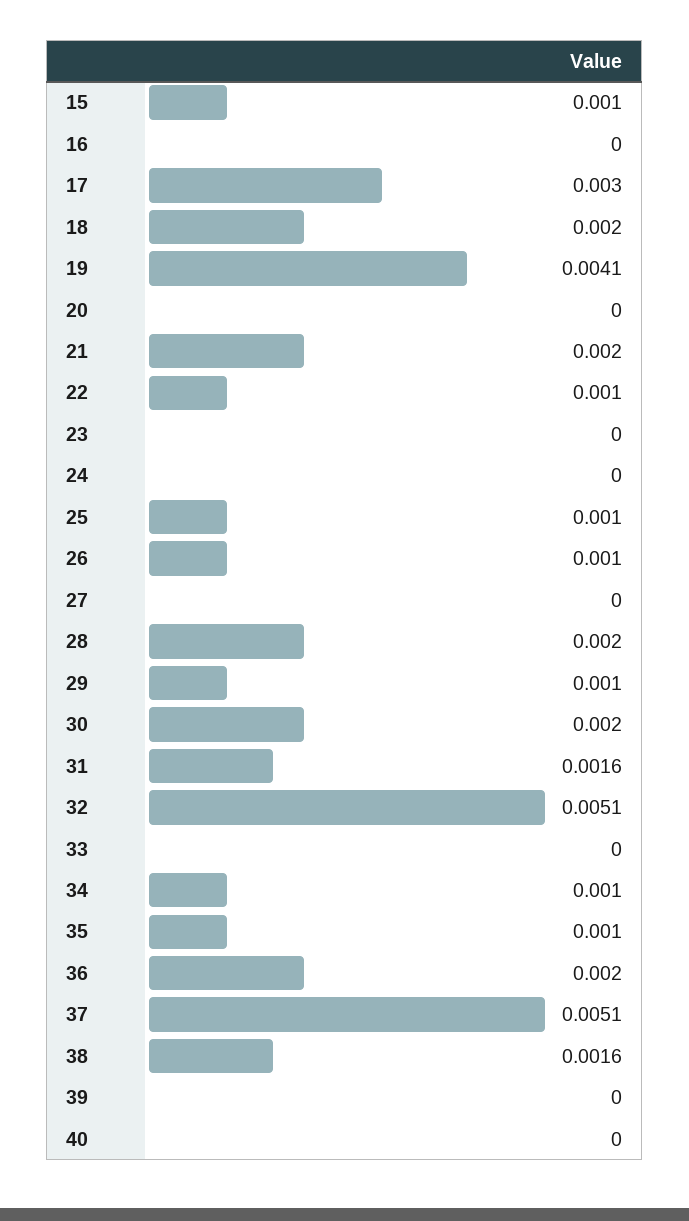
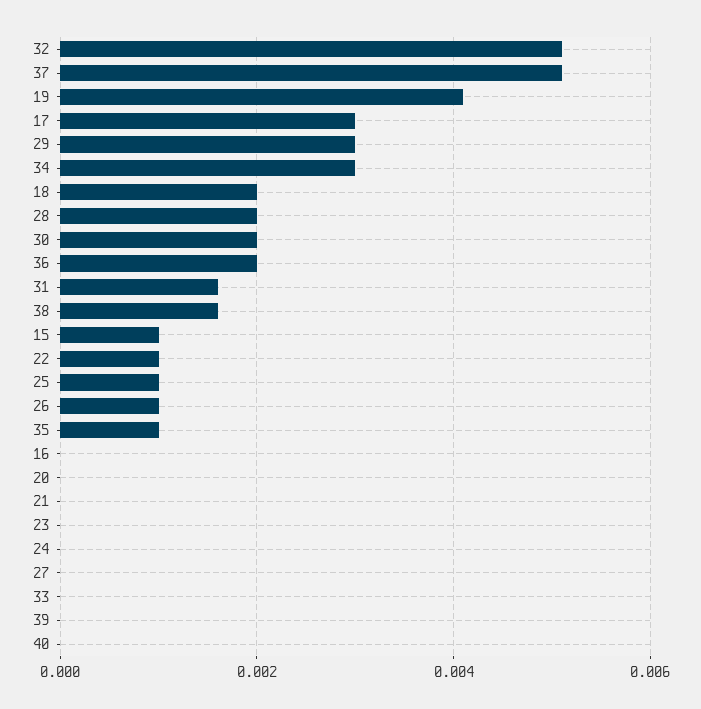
  {
    "15": 0.001,
    "16": 0,
    "17": 0.003,
    "18": 0.002,
    "19": 0.0041,
    "20": 0,
-   "21": 0.002,
+   "21": 0,
    "22": 0.001,
    "23": 0,
    "24": 0,
    "25": 0.001,
    "26": 0.001,
    "27": 0,
    "28": 0.002,
-   "29": 0.001,
+   "29": 0.003,
    "30": 0.002,
    "31": 0.0016,
    "32": 0.0051,
    "33": 0,
-   "34": 0.001,
+   "34": 0.003,
    "35": 0.001,
    "36": 0.002,
    "37": 0.0051,
    "38": 0.0016,
    "39": 0,
    "40": 0
  }

